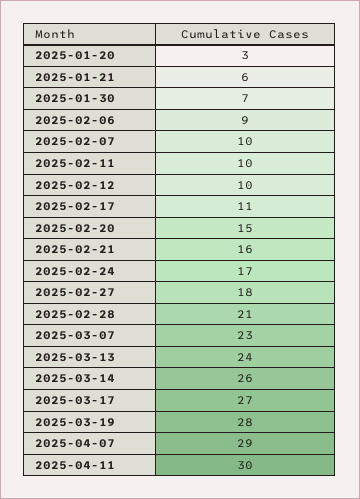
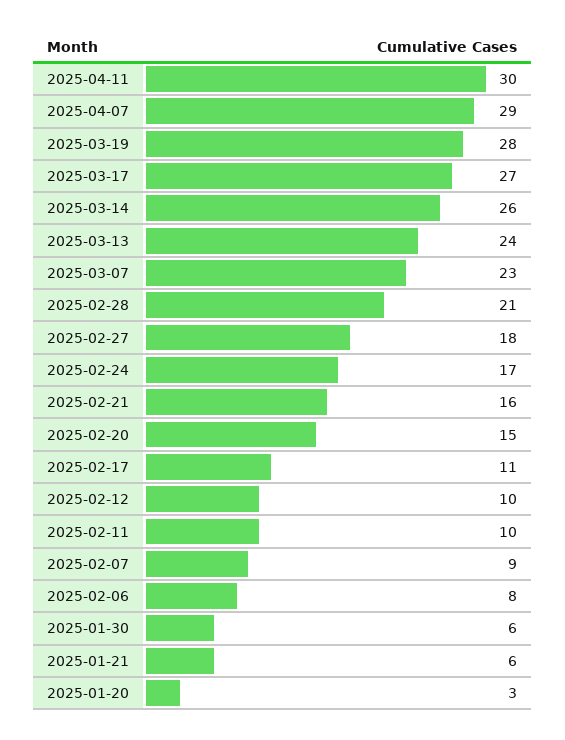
  {
    "2025-01-20": 3,
    "2025-01-21": 6,
-   "2025-01-30": 7,
+   "2025-01-30": 6,
-   "2025-02-06": 9,
+   "2025-02-06": 8,
-   "2025-02-07": 10,
+   "2025-02-07": 9,
    "2025-02-11": 10,
    "2025-02-12": 10,
    "2025-02-17": 11,
    "2025-02-20": 15,
    "2025-02-21": 16,
    "2025-02-24": 17,
    "2025-02-27": 18,
    "2025-02-28": 21,
    "2025-03-07": 23,
    "2025-03-13": 24,
    "2025-03-14": 26,
    "2025-03-17": 27,
    "2025-03-19": 28,
    "2025-04-07": 29,
    "2025-04-11": 30
  }

